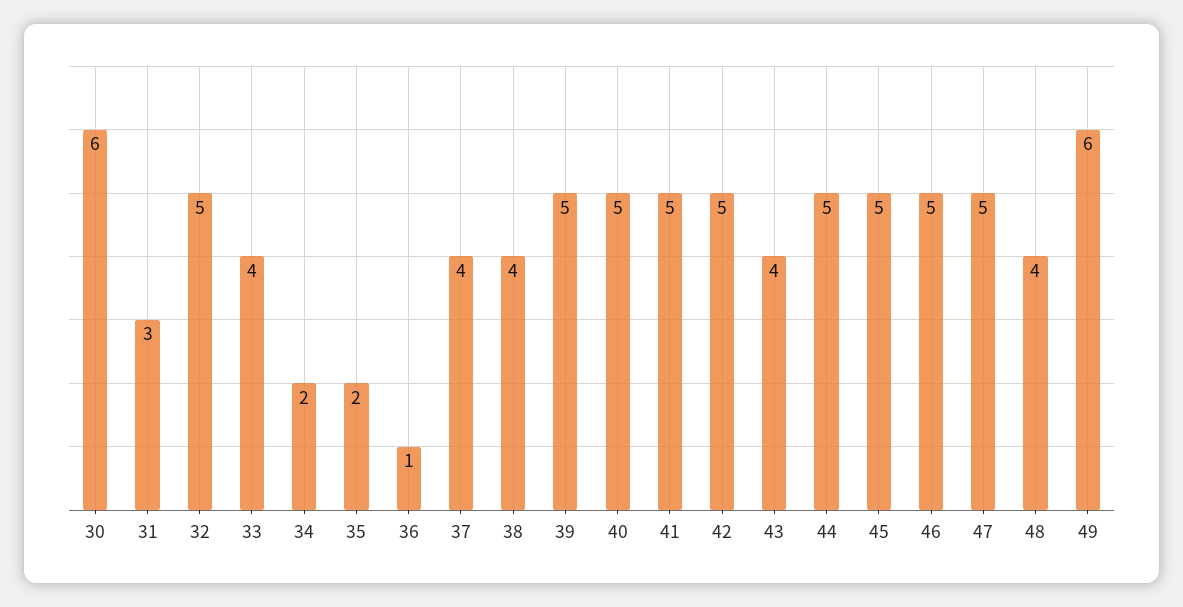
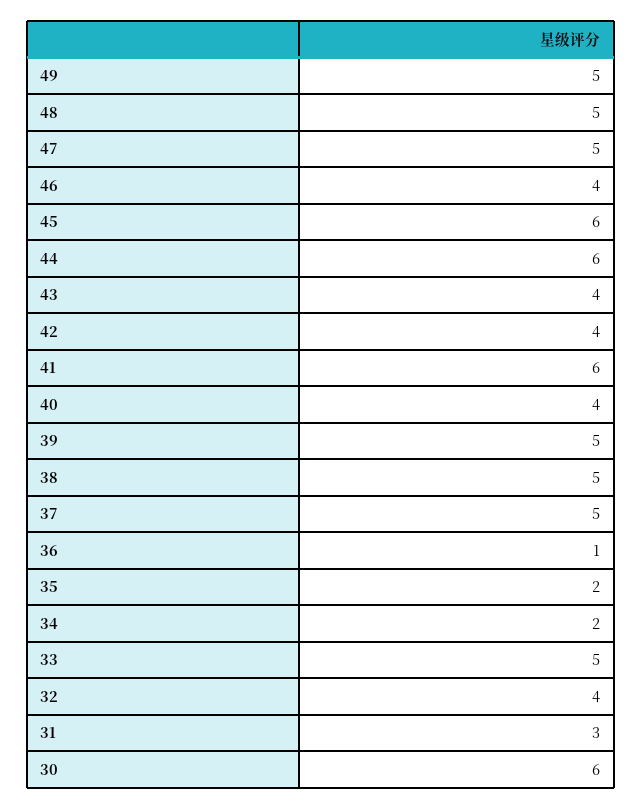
  {
    "30": 6,
    "31": 3,
-   "32": 5,
+   "32": 4,
-   "33": 4,
+   "33": 5,
    "34": 2,
    "35": 2,
    "36": 1,
-   "37": 4,
+   "37": 5,
-   "38": 4,
+   "38": 5,
    "39": 5,
-   "40": 5,
+   "40": 4,
-   "41": 5,
+   "41": 6,
-   "42": 5,
+   "42": 4,
    "43": 4,
-   "44": 5,
+   "44": 6,
-   "45": 5,
+   "45": 6,
-   "46": 5,
+   "46": 4,
    "47": 5,
-   "48": 4,
+   "48": 5,
-   "49": 6
+   "49": 5
  }

